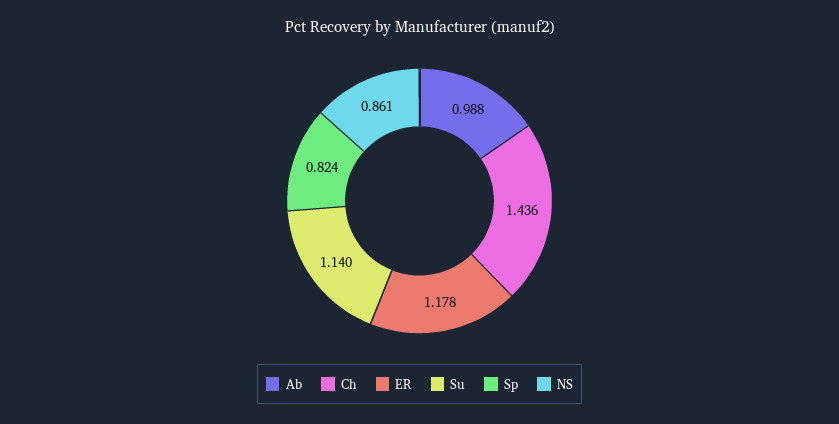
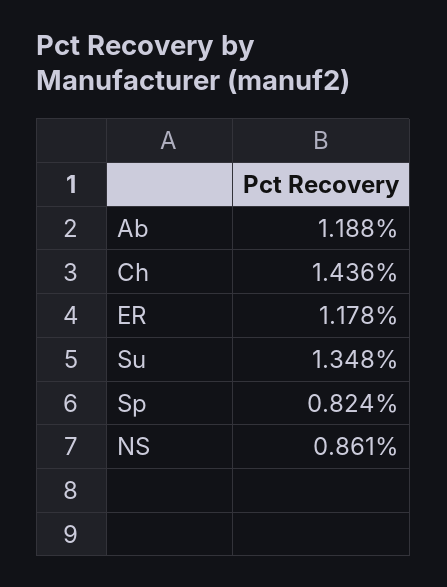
  {
-   "Ab": 0.988,
+   "Ab": 1.188,
    "Ch": 1.436,
    "ER": 1.178,
-   "Su": 1.14,
+   "Su": 1.348,
    "Sp": 0.824,
    "NS": 0.861
  }

